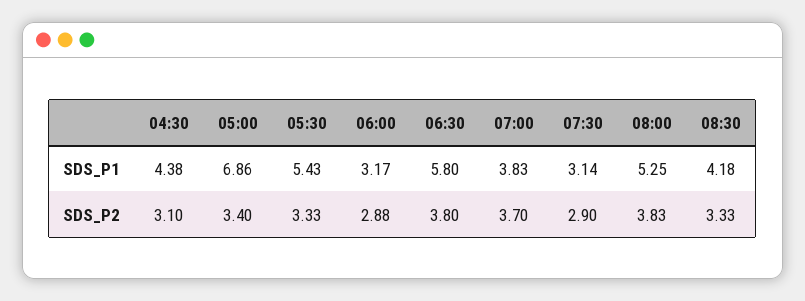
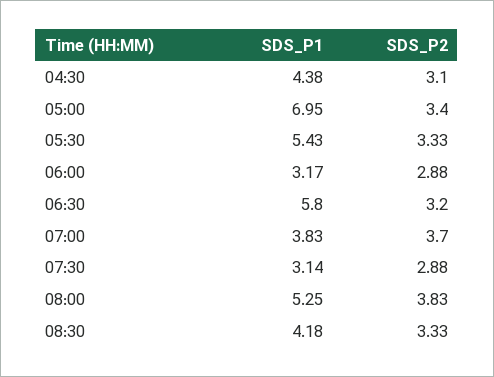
  {
    "04:30": {
      "SDS_P1": 4.38,
      "SDS_P2": 3.1
    },
    "05:00": {
-     "SDS_P1": 6.86,
+     "SDS_P1": 6.95,
      "SDS_P2": 3.4
    },
    "05:30": {
      "SDS_P1": 5.43,
      "SDS_P2": 3.33
    },
    "06:00": {
      "SDS_P1": 3.17,
      "SDS_P2": 2.88
    },
    "06:30": {
      "SDS_P1": 5.8,
-     "SDS_P2": 3.8
+     "SDS_P2": 3.2
    },
    "07:00": {
      "SDS_P1": 3.83,
      "SDS_P2": 3.7
    },
    "07:30": {
      "SDS_P1": 3.14,
-     "SDS_P2": 2.9
+     "SDS_P2": 2.88
    },
    "08:00": {
      "SDS_P1": 5.25,
      "SDS_P2": 3.83
    },
    "08:30": {
      "SDS_P1": 4.18,
      "SDS_P2": 3.33
    }
  }

